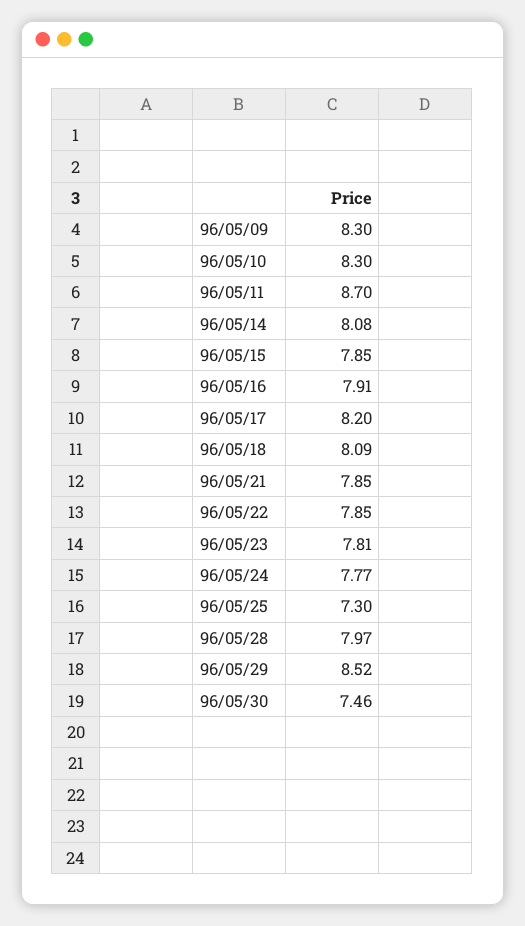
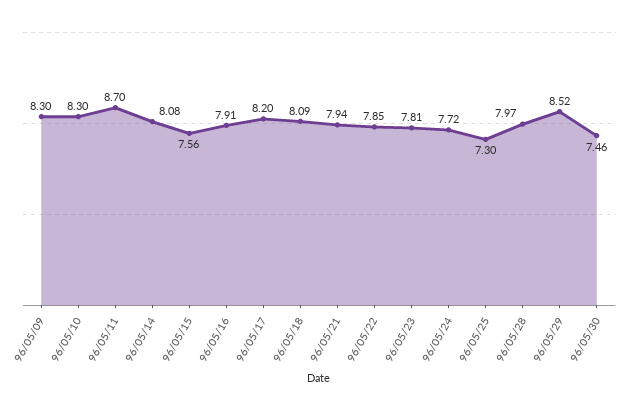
  {
    "96/05/09": 8.3,
    "96/05/10": 8.3,
    "96/05/11": 8.7,
    "96/05/14": 8.08,
-   "96/05/15": 7.85,
+   "96/05/15": 7.56,
    "96/05/16": 7.91,
    "96/05/17": 8.2,
    "96/05/18": 8.09,
-   "96/05/21": 7.85,
+   "96/05/21": 7.94,
    "96/05/22": 7.85,
    "96/05/23": 7.81,
-   "96/05/24": 7.77,
+   "96/05/24": 7.72,
    "96/05/25": 7.3,
    "96/05/28": 7.97,
    "96/05/29": 8.52,
    "96/05/30": 7.46
  }

